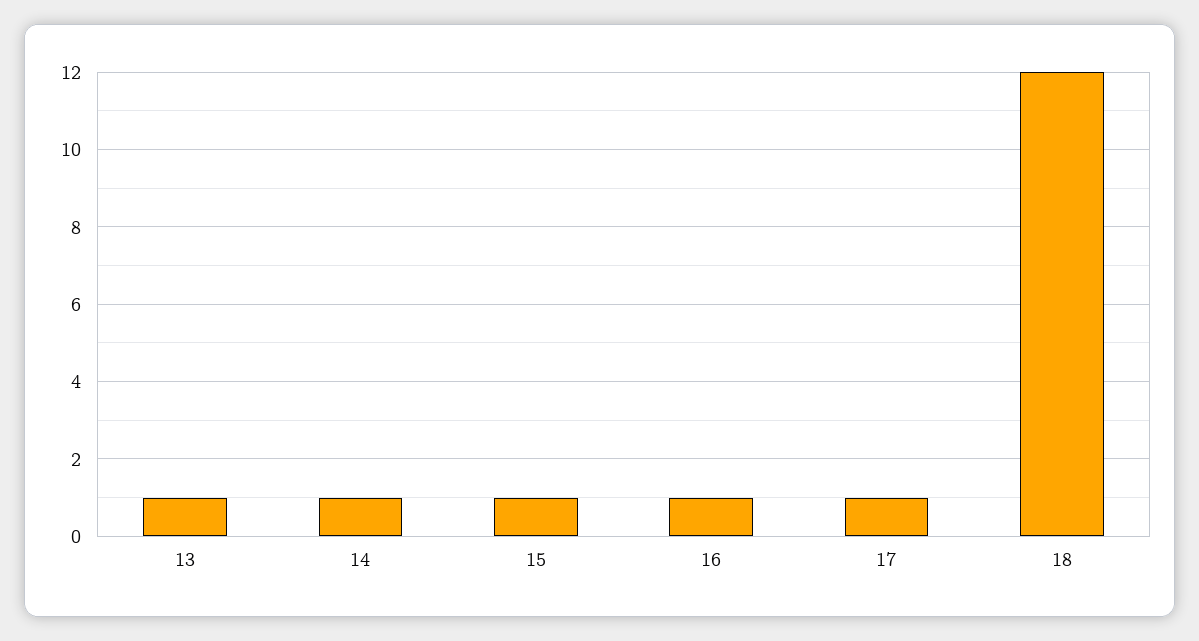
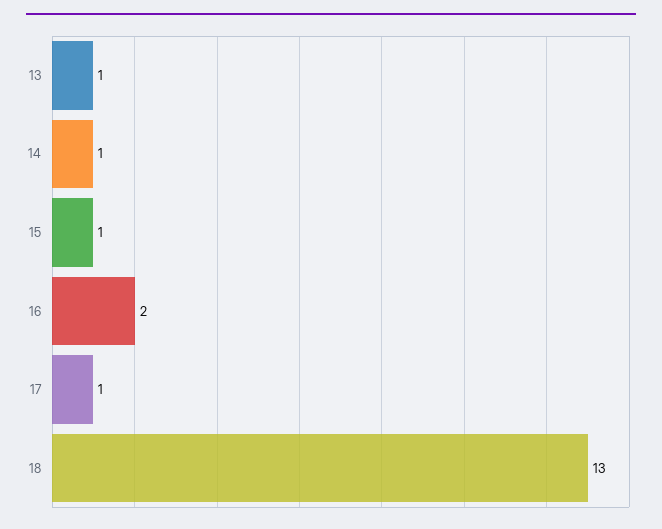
  {
    "13": 1,
    "14": 1,
    "15": 1,
-   "16": 1,
+   "16": 2,
    "17": 1,
-   "18": 12
+   "18": 13
  }

